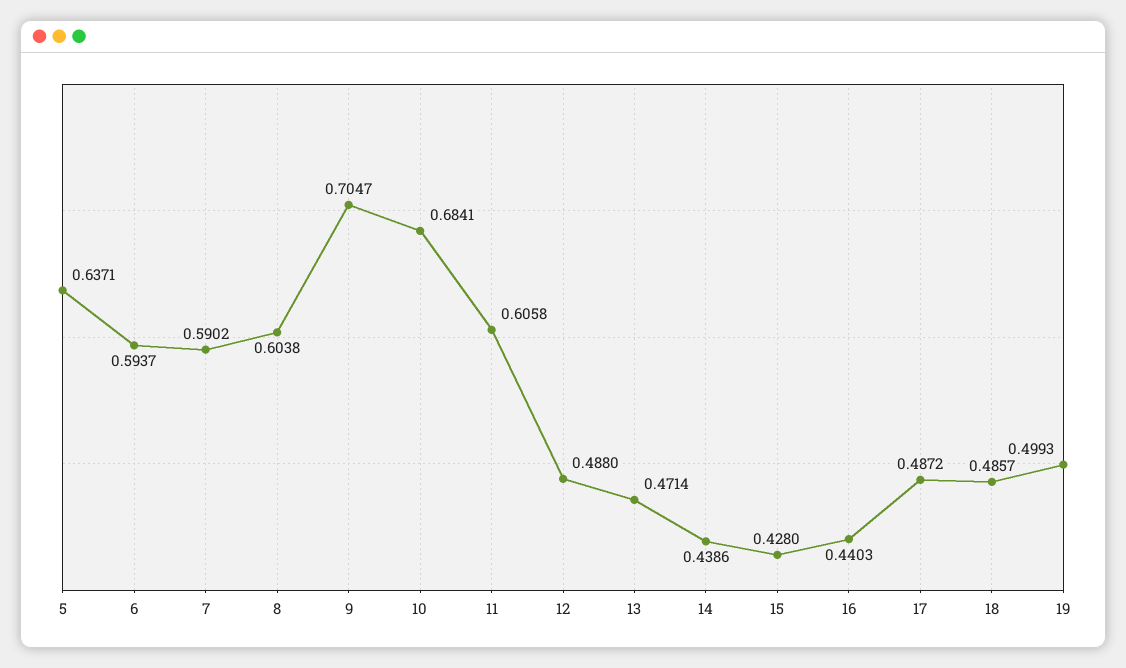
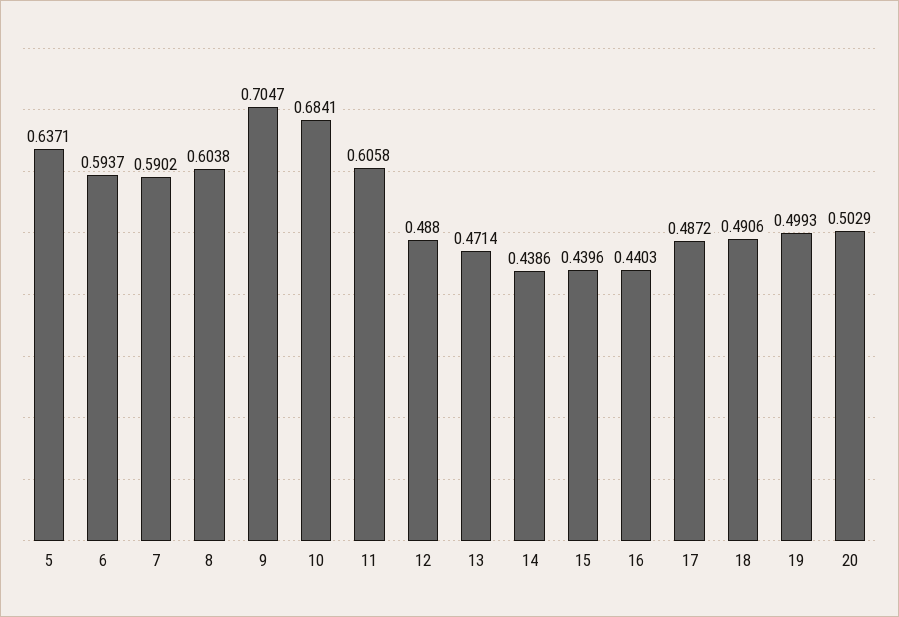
  {
    "5": 0.6371,
    "6": 0.5937,
    "7": 0.5902,
    "8": 0.6038,
    "9": 0.7047,
    "10": 0.6841,
    "11": 0.6058,
    "12": 0.488,
    "13": 0.4714,
    "14": 0.4386,
-   "15": 0.428,
+   "15": 0.4396,
    "16": 0.4403,
    "17": 0.4872,
-   "18": 0.4857,
+   "18": 0.4906,
-   "19": 0.4993
+   "19": 0.4993,
+   "20": 0.5029
  }

